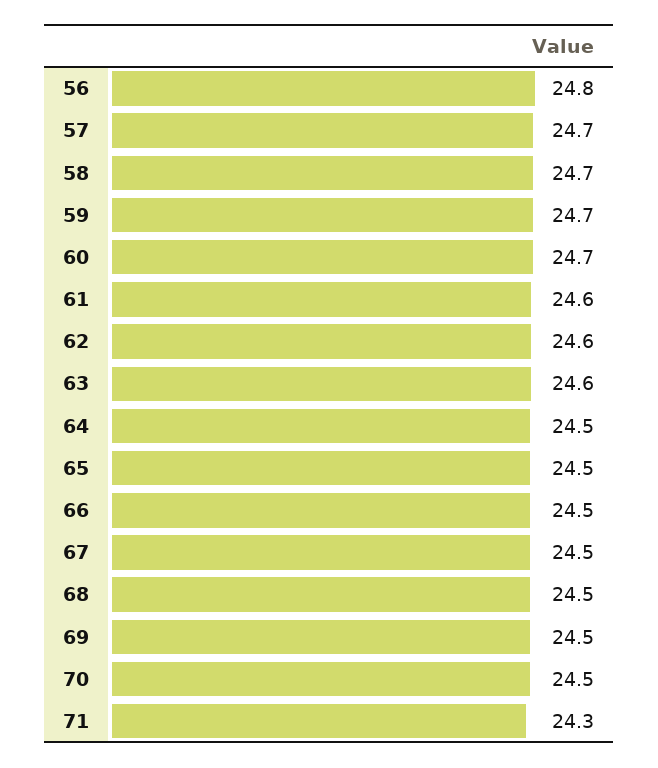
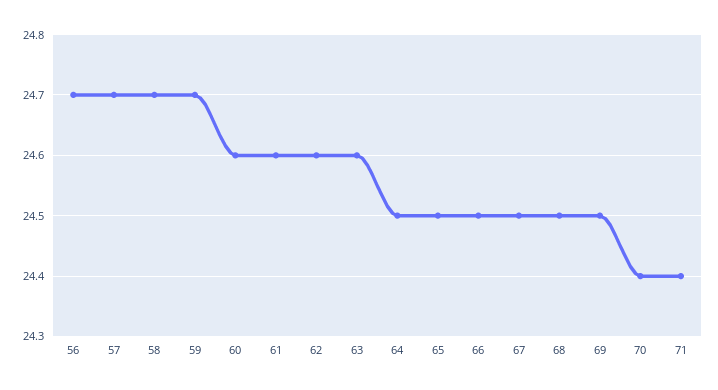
  {
-   "56": 24.8,
+   "56": 24.7,
    "57": 24.7,
    "58": 24.7,
    "59": 24.7,
-   "60": 24.7,
+   "60": 24.6,
    "61": 24.6,
    "62": 24.6,
    "63": 24.6,
    "64": 24.5,
    "65": 24.5,
    "66": 24.5,
    "67": 24.5,
    "68": 24.5,
    "69": 24.5,
-   "70": 24.5,
+   "70": 24.4,
-   "71": 24.3
+   "71": 24.4
  }

